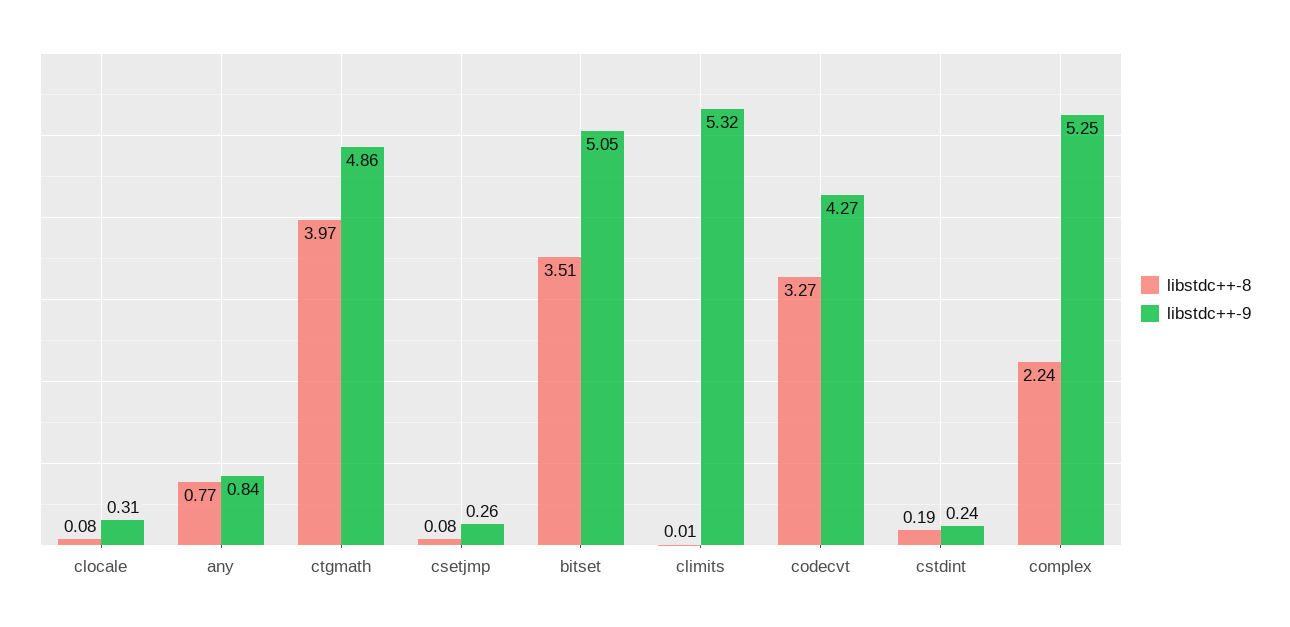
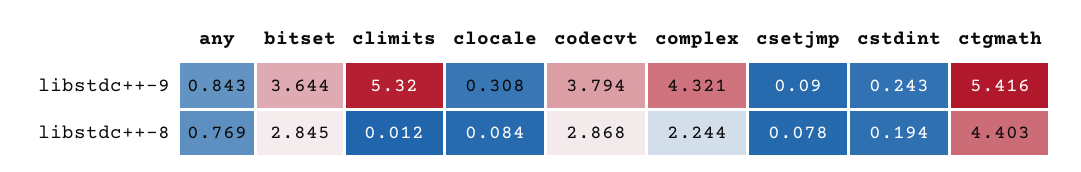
  {
    "libstdc++-8": {
      "clocale": 0.084,
      "any": 0.769,
-     "ctgmath": 3.97,
+     "ctgmath": 4.403,
      "csetjmp": 0.078,
-     "bitset": 3.51,
+     "bitset": 2.845,
      "climits": 0.012,
-     "codecvt": 3.27,
+     "codecvt": 2.868,
      "cstdint": 0.194,
      "complex": 2.244
    },
    "libstdc++-9": {
      "clocale": 0.308,
      "any": 0.843,
-     "ctgmath": 4.86,
+     "ctgmath": 5.416,
-     "csetjmp": 0.26,
+     "csetjmp": 0.09,
-     "bitset": 5.05,
+     "bitset": 3.644,
      "climits": 5.32,
-     "codecvt": 4.27,
+     "codecvt": 3.794,
      "cstdint": 0.243,
-     "complex": 5.25
+     "complex": 4.321
    }
  }

